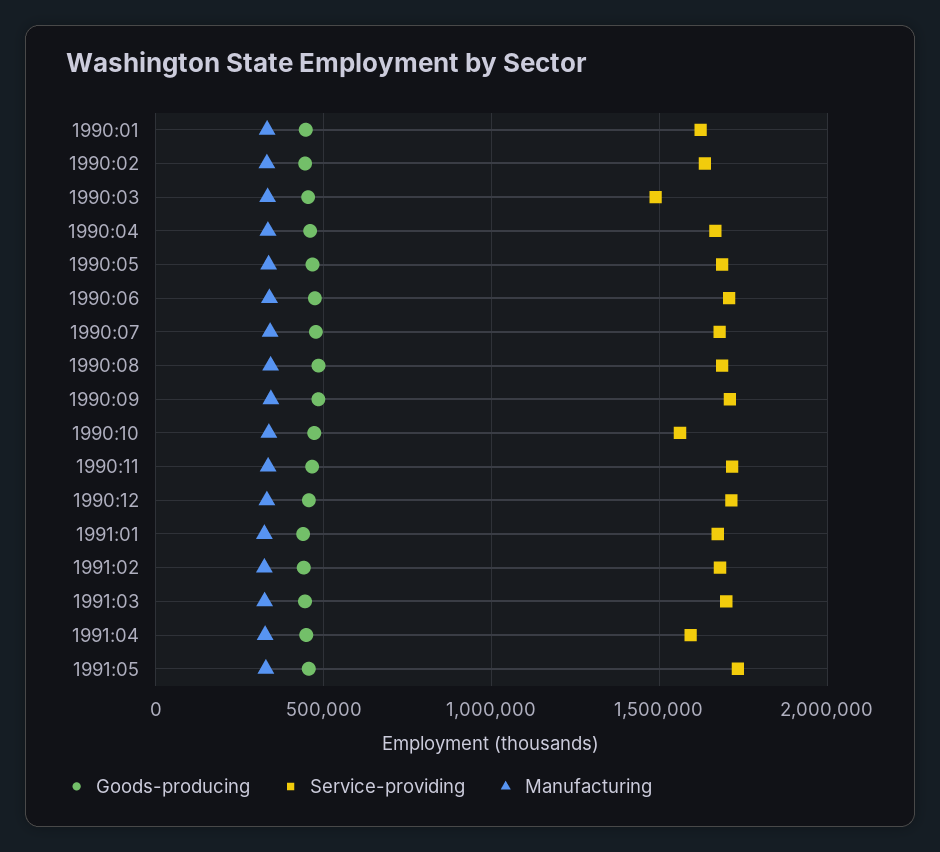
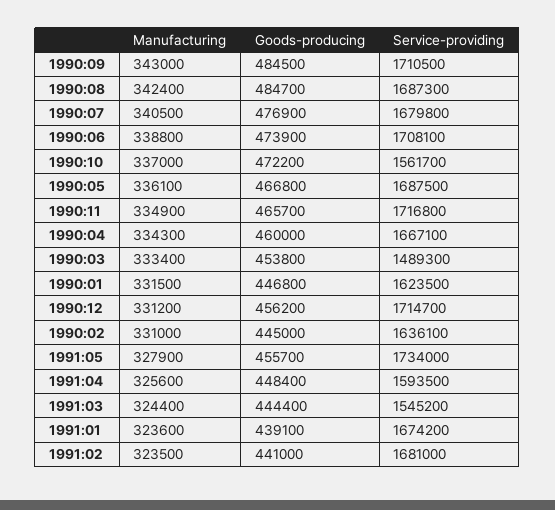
  {
    "Goods-producing": {
      "1990:01": 446800,
      "1990:02": 445000,
      "1990:03": 453800,
      "1990:04": 460000,
      "1990:05": 466800,
      "1990:06": 473900,
      "1990:07": 476900,
      "1990:08": 484700,
      "1990:09": 484500,
      "1990:10": 472200,
      "1990:11": 465700,
      "1990:12": 456200,
      "1991:01": 439100,
      "1991:02": 441000,
      "1991:03": 444400,
      "1991:04": 448400,
      "1991:05": 455700
    },
    "Service-providing": {
      "1990:01": 1623500,
      "1990:02": 1636100,
      "1990:03": 1489300,
      "1990:04": 1667100,
      "1990:05": 1687500,
      "1990:06": 1708100,
      "1990:07": 1679800,
      "1990:08": 1687300,
      "1990:09": 1710500,
      "1990:10": 1561700,
      "1990:11": 1716800,
      "1990:12": 1714700,
      "1991:01": 1674200,
      "1991:02": 1681000,
-     "1991:03": 1700000,
+     "1991:03": 1545200,
      "1991:04": 1593500,
      "1991:05": 1734000
    },
    "Manufacturing": {
      "1990:01": 331500,
      "1990:02": 331000,
      "1990:03": 333400,
      "1990:04": 334300,
      "1990:05": 336100,
      "1990:06": 338800,
      "1990:07": 340500,
      "1990:08": 342400,
      "1990:09": 343000,
      "1990:10": 337000,
      "1990:11": 334900,
      "1990:12": 331200,
      "1991:01": 323600,
      "1991:02": 323500,
      "1991:03": 324400,
      "1991:04": 325600,
      "1991:05": 327900
    }
  }

